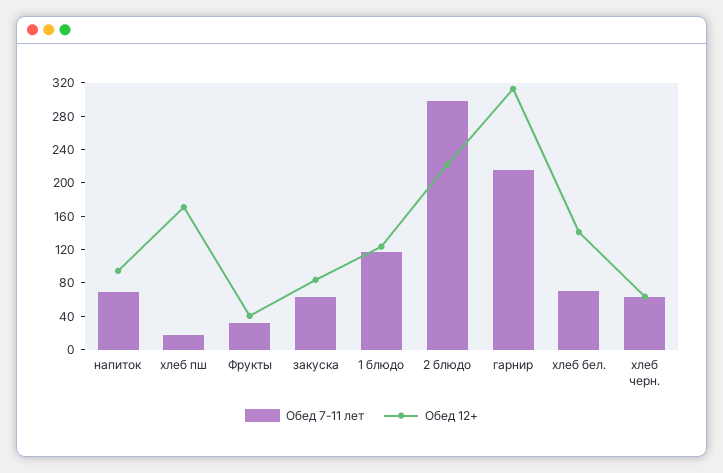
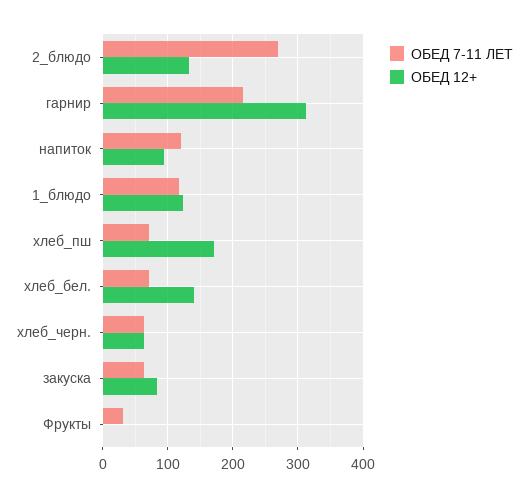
  {
    "Обед 7-11 лет": {
-     "напиток": 70,
+     "напиток": 120,
-     "хлеб пш": 20,
+     "хлеб пш": 70,
      "Фрукты": 30,
      "закуска": 60,
      "1 блюдо": 120,
-     "2 блюдо": 300,
+     "2 блюдо": 270,
      "гарнир": 220,
      "хлеб бел.": 70,
      "хлеб черн.": 60
    },
    "Обед 12+": {
      "напиток": 90,
      "хлеб пш": 170,
-     "Фрукты": 40,
+     "Фрукты": 0,
      "закуска": 80,
      "1 блюдо": 120,
-     "2 блюдо": 220,
+     "2 блюдо": 130,
      "гарнир": 310,
      "хлеб бел.": 140,
      "хлеб черн.": 60
    }
  }

